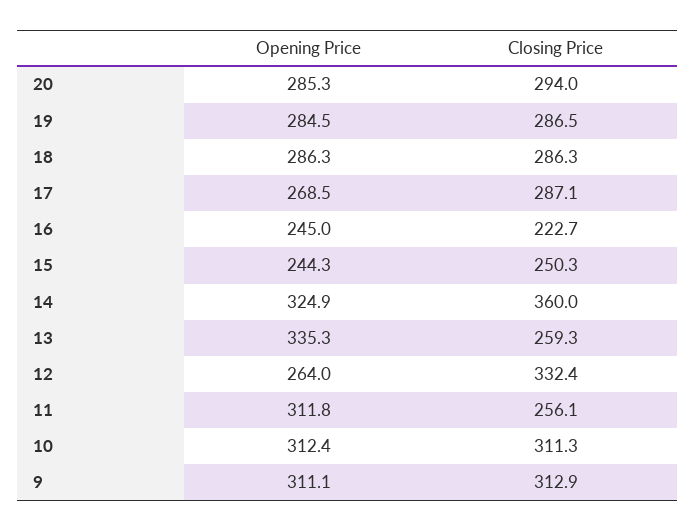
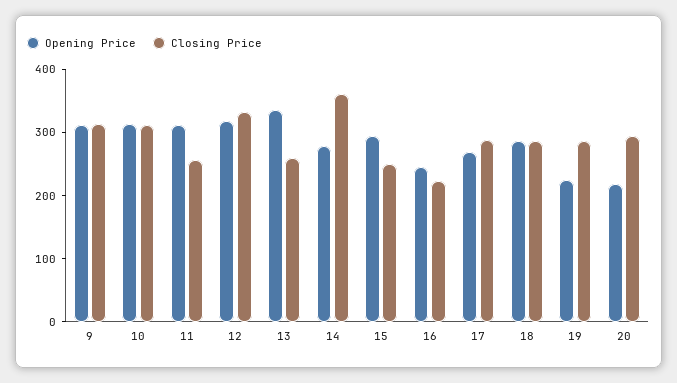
  {
    "Opening Price": {
-     "20": 285.3,
+     "20": 220,
-     "19": 284.5,
+     "19": 220,
      "18": 286.3,
      "17": 268.5,
      "16": 245,
-     "15": 244.3,
+     "15": 300,
-     "14": 324.9,
+     "14": 280,
      "13": 335.3,
-     "12": 264,
+     "12": 320,
      "11": 311.8,
      "10": 312.4,
      "9": 311.1
    },
    "Closing Price": {
      "20": 294,
      "19": 286.5,
      "18": 286.3,
      "17": 287.1,
      "16": 222.7,
      "15": 250.3,
      "14": 360,
      "13": 259.3,
      "12": 332.4,
      "11": 256.1,
      "10": 311.3,
      "9": 312.9
    }
  }

